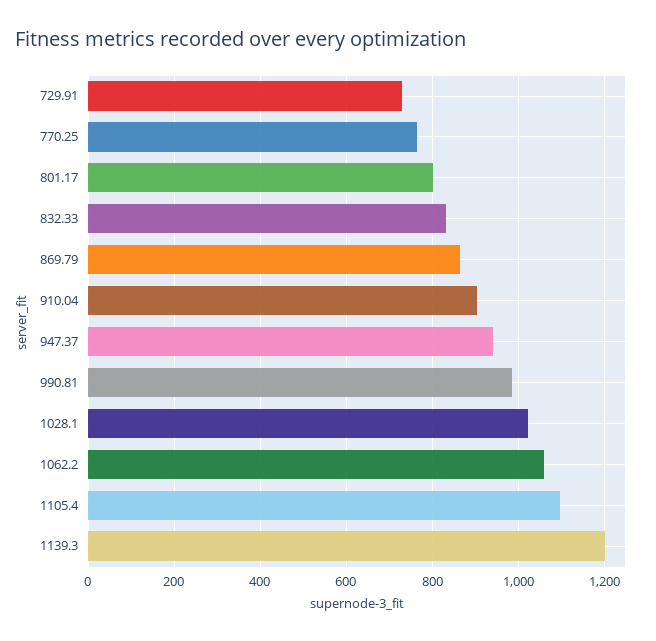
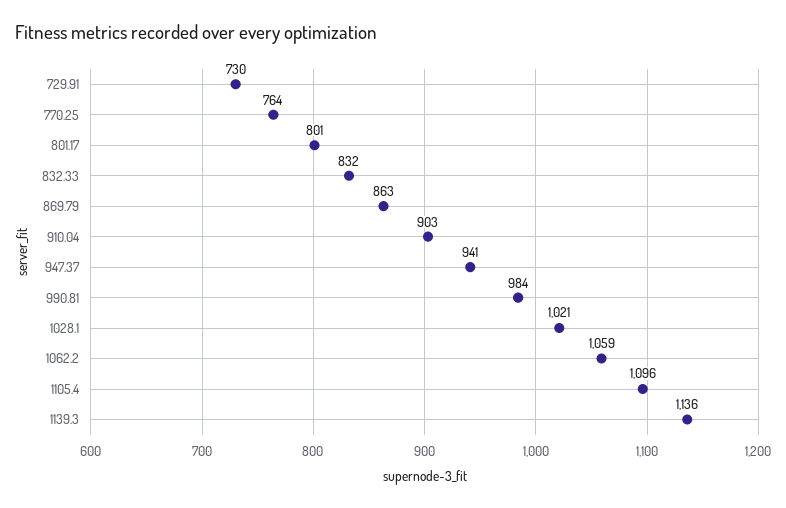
  {
    "729.91": 730,
    "770.25": 764,
    "801.17": 801,
    "832.33": 832,
    "869.79": 863,
    "910.04": 903,
    "947.37": 941,
    "990.81": 984,
    "1028.1": 1021,
    "1062.2": 1059,
    "1105.4": 1096,
-   "1139.3": 1200
+   "1139.3": 1136
  }

